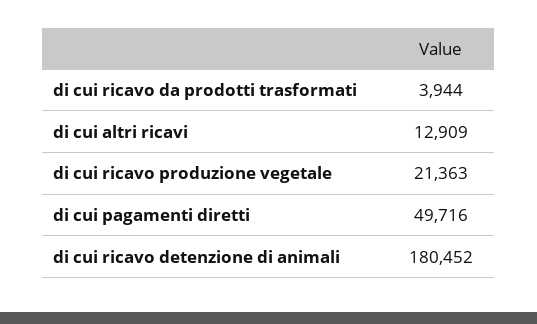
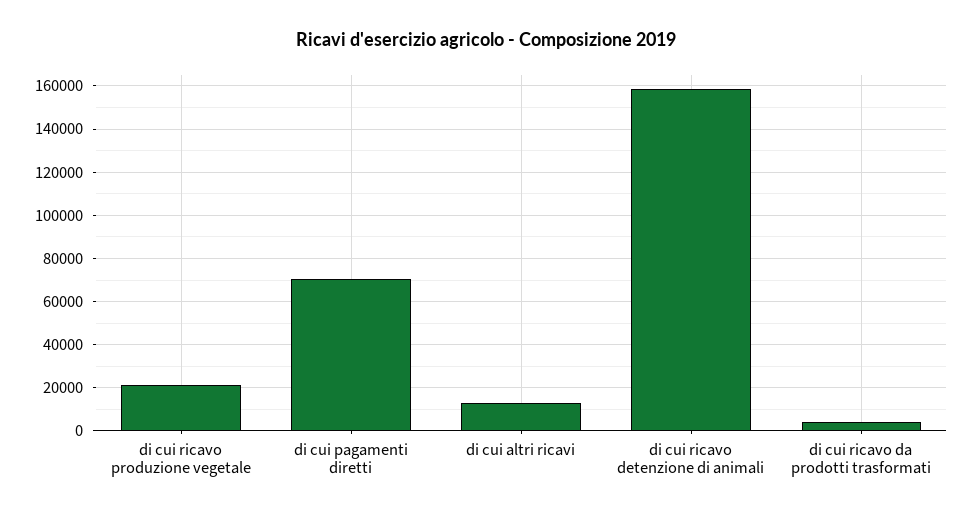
  {
    "di cui ricavo da prodotti trasformati": 3944,
    "di cui altri ricavi": 12909,
    "di cui ricavo produzione vegetale": 21363,
-   "di cui pagamenti diretti": 49716,
+   "di cui pagamenti diretti": 70000,
-   "di cui ricavo detenzione di animali": 180452
+   "di cui ricavo detenzione di animali": 160000
  }

